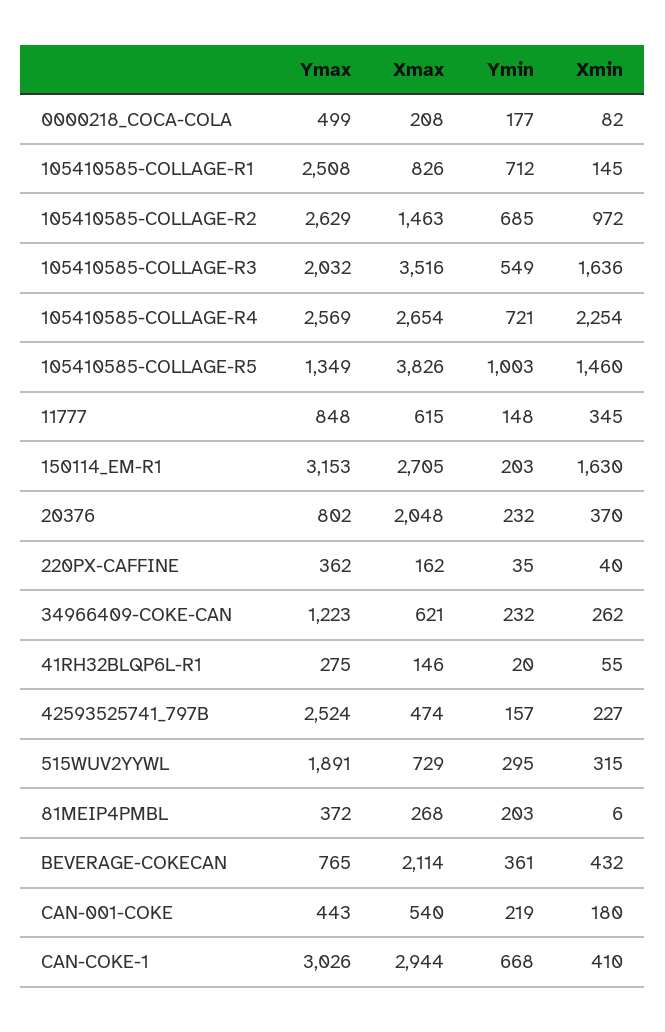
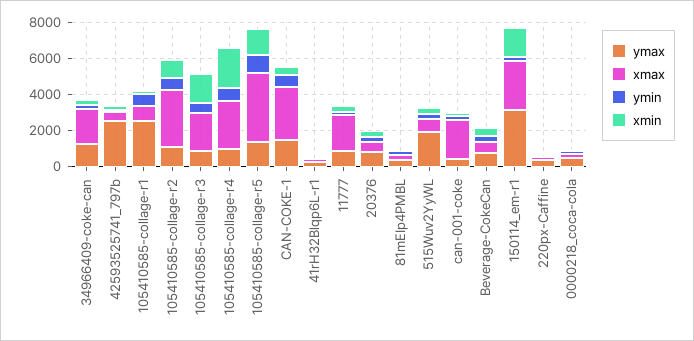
  {
    "Ymax": {
      "0000218_COCA-COLA": 499,
      "105410585-COLLAGE-R1": 2508,
-     "105410585-COLLAGE-R2": 2629,
+     "105410585-COLLAGE-R2": 1000,
-     "105410585-COLLAGE-R3": 2032,
+     "105410585-COLLAGE-R3": 1000,
-     "105410585-COLLAGE-R4": 2569,
+     "105410585-COLLAGE-R4": 1000,
      "105410585-COLLAGE-R5": 1349,
      "11777": 848,
      "150114_EM-R1": 3153,
      "20376": 802,
      "220PX-CAFFINE": 362,
      "34966409-COKE-CAN": 1223,
      "41RH32BLQP6L-R1": 275,
      "42593525741_797B": 2524,
      "515WUV2YYWL": 1891,
      "81MEIP4PMBL": 372,
      "BEVERAGE-COKECAN": 765,
      "CAN-001-COKE": 443,
-     "CAN-COKE-1": 3026
+     "CAN-COKE-1": 1500
    },
    "Xmax": {
      "0000218_COCA-COLA": 208,
      "105410585-COLLAGE-R1": 826,
-     "105410585-COLLAGE-R2": 1463,
+     "105410585-COLLAGE-R2": 3000,
-     "105410585-COLLAGE-R3": 3516,
+     "105410585-COLLAGE-R3": 2000,
      "105410585-COLLAGE-R4": 2654,
      "105410585-COLLAGE-R5": 3826,
-     "11777": 615,
+     "11777": 2000,
      "150114_EM-R1": 2705,
-     "20376": 2048,
+     "20376": 500,
      "220PX-CAFFINE": 162,
-     "34966409-COKE-CAN": 621,
+     "34966409-COKE-CAN": 2000,
      "41RH32BLQP6L-R1": 146,
      "42593525741_797B": 474,
      "515WUV2YYWL": 729,
      "81MEIP4PMBL": 268,
-     "BEVERAGE-COKECAN": 2114,
+     "BEVERAGE-COKECAN": 500,
-     "CAN-001-COKE": 540,
+     "CAN-001-COKE": 2000,
      "CAN-COKE-1": 2944
    },
    "Ymin": {
      "0000218_COCA-COLA": 177,
      "105410585-COLLAGE-R1": 712,
      "105410585-COLLAGE-R2": 685,
      "105410585-COLLAGE-R3": 549,
      "105410585-COLLAGE-R4": 721,
      "105410585-COLLAGE-R5": 1003,
      "11777": 148,
      "150114_EM-R1": 203,
      "20376": 232,
      "220PX-CAFFINE": 35,
      "34966409-COKE-CAN": 232,
      "41RH32BLQP6L-R1": 20,
      "42593525741_797B": 157,
      "515WUV2YYWL": 295,
      "81MEIP4PMBL": 203,
      "BEVERAGE-COKECAN": 361,
      "CAN-001-COKE": 219,
      "CAN-COKE-1": 668
    },
    "Xmin": {
      "0000218_COCA-COLA": 82,
      "105410585-COLLAGE-R1": 145,
      "105410585-COLLAGE-R2": 972,
      "105410585-COLLAGE-R3": 1636,
      "105410585-COLLAGE-R4": 2254,
      "105410585-COLLAGE-R5": 1460,
      "11777": 345,
      "150114_EM-R1": 1630,
      "20376": 370,
      "220PX-CAFFINE": 40,
      "34966409-COKE-CAN": 262,
      "41RH32BLQP6L-R1": 55,
      "42593525741_797B": 227,
      "515WUV2YYWL": 315,
      "81MEIP4PMBL": 6,
      "BEVERAGE-COKECAN": 432,
      "CAN-001-COKE": 180,
      "CAN-COKE-1": 410
    }
  }

